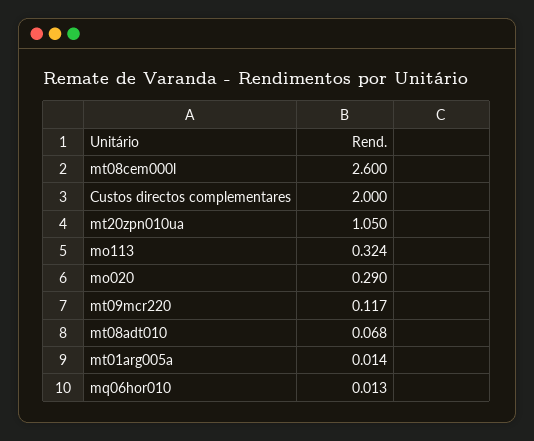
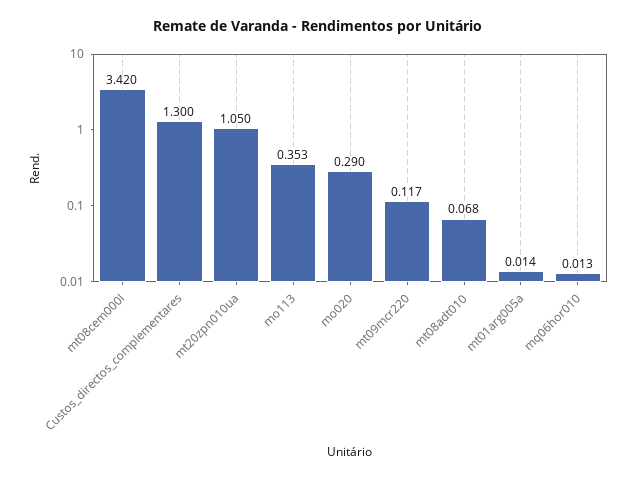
  {
-   "mt08cem000l": 2.6,
+   "mt08cem000l": 3.42,
-   "Custos directos complementares": 2,
+   "Custos directos complementares": 1.3,
    "mt20zpn010ua": 1.05,
-   "mo113": 0.324,
+   "mo113": 0.353,
    "mo020": 0.29,
    "mt09mcr220": 0.117,
    "mt08adt010": 0.068,
    "mt01arg005a": 0.014,
    "mq06hor010": 0.013
  }

